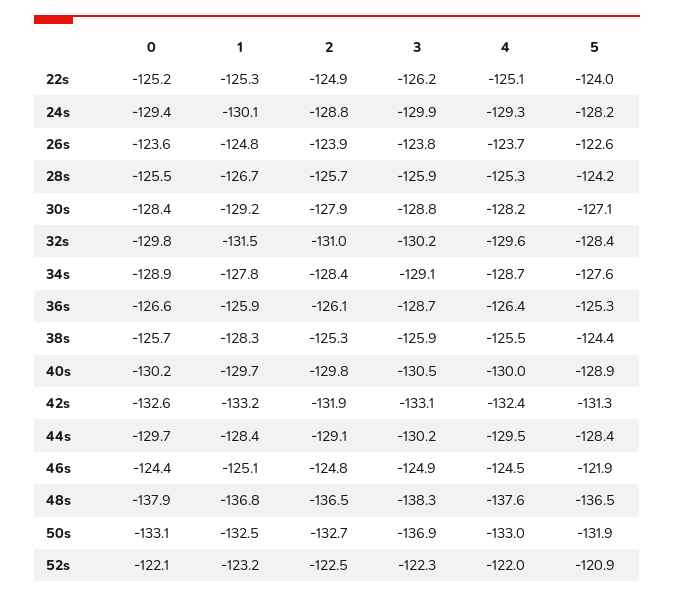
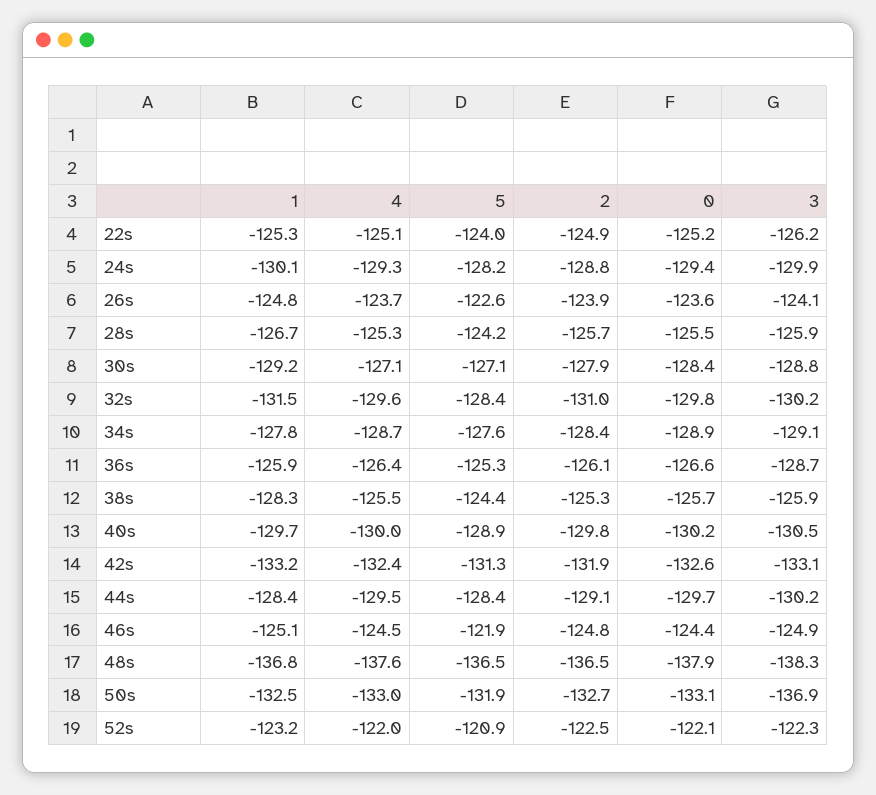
  {
    "0": {
      "22s": -125.2,
      "24s": -129.4,
      "26s": -123.6,
      "28s": -125.5,
      "30s": -128.4,
      "32s": -129.8,
      "34s": -128.9,
      "36s": -126.6,
      "38s": -125.7,
      "40s": -130.2,
      "42s": -132.6,
      "44s": -129.7,
      "46s": -124.4,
      "48s": -137.9,
      "50s": -133.1,
      "52s": -122.1
    },
    "1": {
      "22s": -125.3,
      "24s": -130.1,
      "26s": -124.8,
      "28s": -126.7,
      "30s": -129.2,
      "32s": -131.5,
      "34s": -127.8,
      "36s": -125.9,
      "38s": -128.3,
      "40s": -129.7,
      "42s": -133.2,
      "44s": -128.4,
      "46s": -125.1,
      "48s": -136.8,
      "50s": -132.5,
      "52s": -123.2
    },
    "2": {
      "22s": -124.9,
      "24s": -128.8,
      "26s": -123.9,
      "28s": -125.7,
      "30s": -127.9,
      "32s": -131,
      "34s": -128.4,
      "36s": -126.1,
      "38s": -125.3,
      "40s": -129.8,
      "42s": -131.9,
      "44s": -129.1,
      "46s": -124.8,
      "48s": -136.5,
      "50s": -132.7,
      "52s": -122.5
    },
    "3": {
      "22s": -126.2,
      "24s": -129.9,
-     "26s": -123.8,
+     "26s": -124.1,
      "28s": -125.9,
      "30s": -128.8,
      "32s": -130.2,
      "34s": -129.1,
      "36s": -128.7,
      "38s": -125.9,
      "40s": -130.5,
      "42s": -133.1,
      "44s": -130.2,
      "46s": -124.9,
      "48s": -138.3,
      "50s": -136.9,
      "52s": -122.3
    },
    "4": {
      "22s": -125.1,
      "24s": -129.3,
      "26s": -123.7,
      "28s": -125.3,
-     "30s": -128.2,
+     "30s": -127.1,
      "32s": -129.6,
      "34s": -128.7,
      "36s": -126.4,
      "38s": -125.5,
      "40s": -130,
      "42s": -132.4,
      "44s": -129.5,
      "46s": -124.5,
      "48s": -137.6,
      "50s": -133,
      "52s": -122
    },
    "5": {
      "22s": -124,
      "24s": -128.2,
      "26s": -122.6,
      "28s": -124.2,
      "30s": -127.1,
      "32s": -128.4,
      "34s": -127.6,
      "36s": -125.3,
      "38s": -124.4,
      "40s": -128.9,
      "42s": -131.3,
      "44s": -128.4,
      "46s": -121.9,
      "48s": -136.5,
      "50s": -131.9,
      "52s": -120.9
    }
  }

